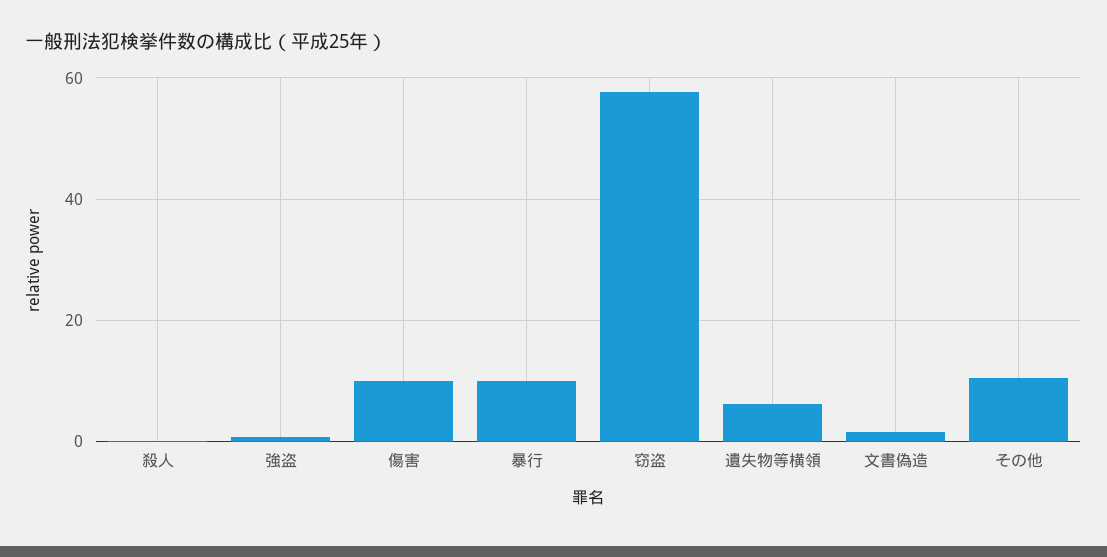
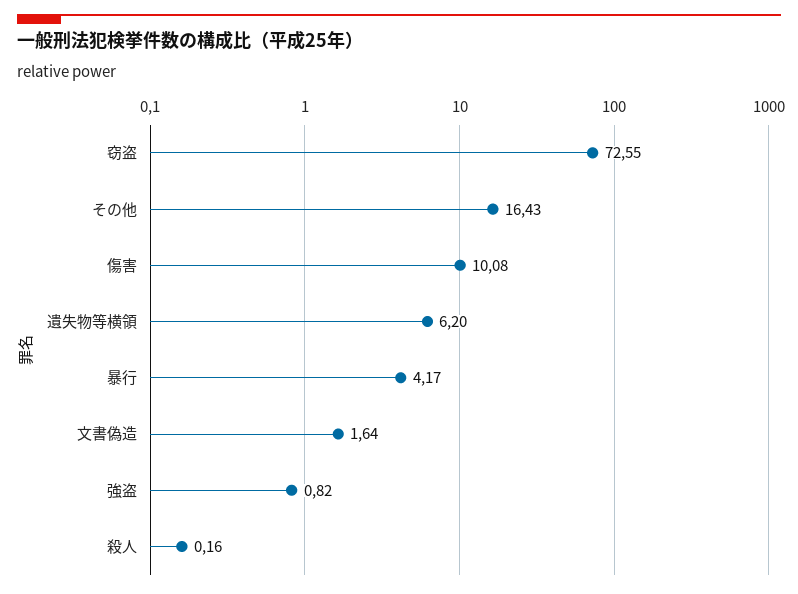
  {
    "殺人": 0.16,
    "強盗": 0.82,
    "傷害": 10.08,
-   "暴行": 10,
+   "暴行": 4.17,
-   "窃盗": 58,
+   "窃盗": 72.55,
    "遺失物等横領": 6.2,
    "文書偽造": 1.64,
-   "その他": 10
+   "その他": 16.43
  }

